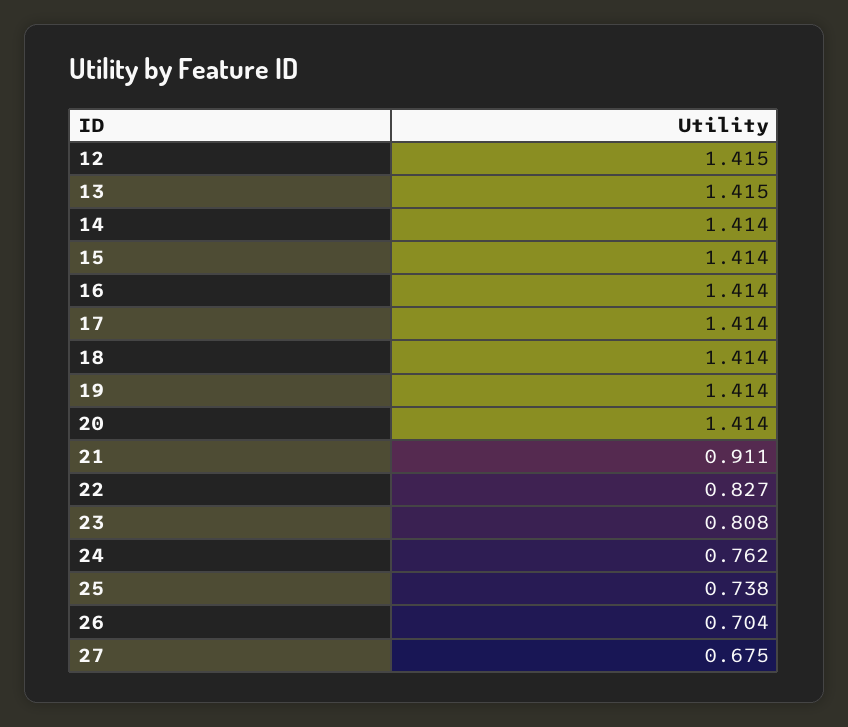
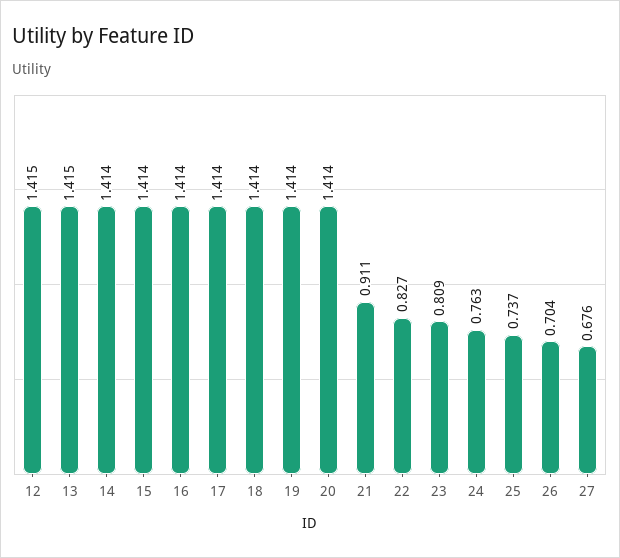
  {
    "12": 1.415,
    "13": 1.415,
    "14": 1.414,
    "15": 1.414,
    "16": 1.414,
    "17": 1.414,
    "18": 1.414,
    "19": 1.414,
    "20": 1.414,
    "21": 0.911,
    "22": 0.827,
-   "23": 0.808,
+   "23": 0.809,
-   "24": 0.762,
+   "24": 0.763,
-   "25": 0.738,
+   "25": 0.737,
    "26": 0.704,
-   "27": 0.675
+   "27": 0.676
  }

